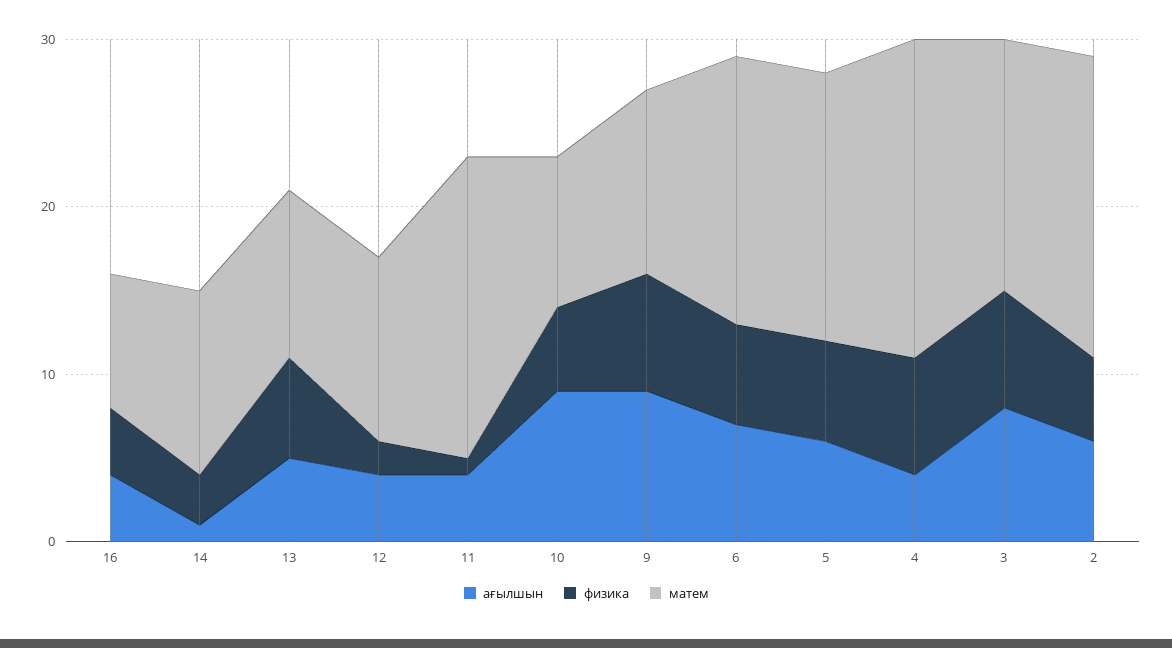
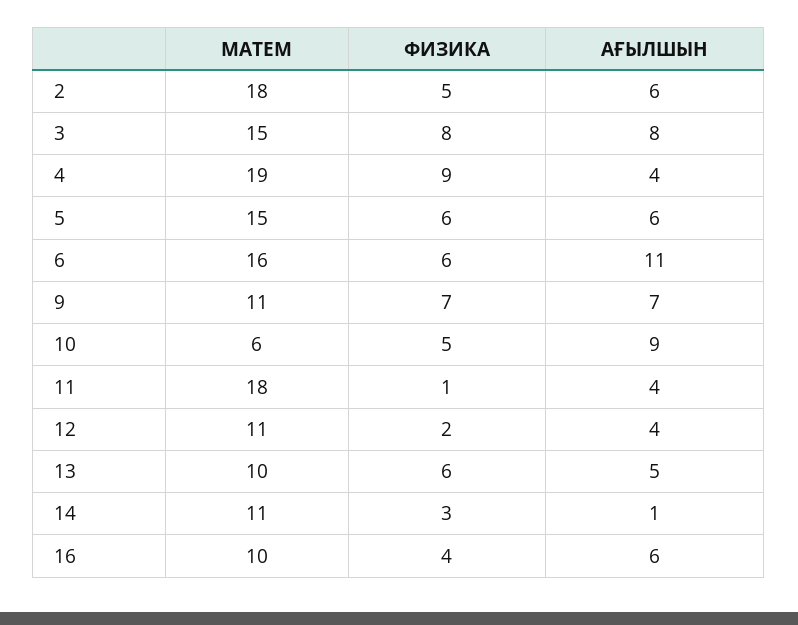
  {
    "ағылшын": {
-     "16": 4,
+     "16": 6,
      "14": 1,
      "13": 5,
      "12": 4,
      "11": 4,
      "10": 9,
-     "9": 9,
+     "9": 7,
-     "6": 7,
+     "6": 11,
      "5": 6,
      "4": 4,
      "3": 8,
      "2": 6
    },
    "физика": {
      "16": 4,
      "14": 3,
      "13": 6,
      "12": 2,
      "11": 1,
      "10": 5,
      "9": 7,
      "6": 6,
      "5": 6,
-     "4": 7,
+     "4": 9,
-     "3": 7,
+     "3": 8,
      "2": 5
    },
    "матем": {
-     "16": 8,
+     "16": 10,
      "14": 11,
      "13": 10,
      "12": 11,
      "11": 18,
-     "10": 9,
+     "10": 6,
      "9": 11,
      "6": 16,
-     "5": 16,
+     "5": 15,
      "4": 19,
      "3": 15,
      "2": 18
    }
  }

